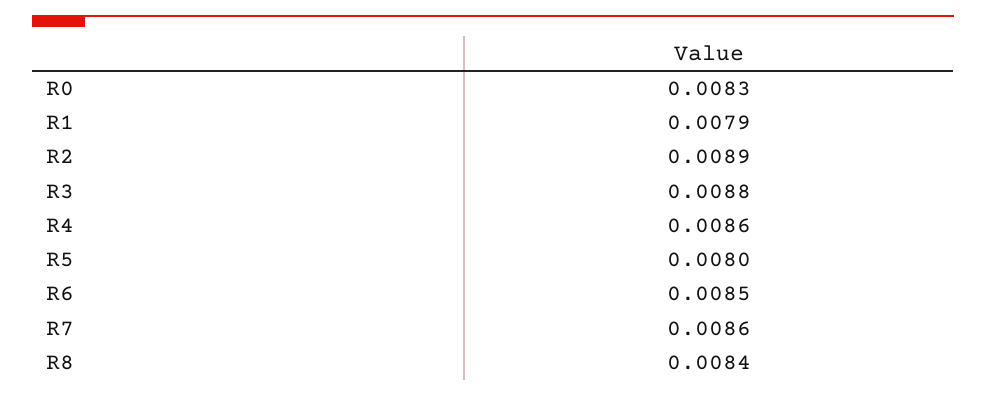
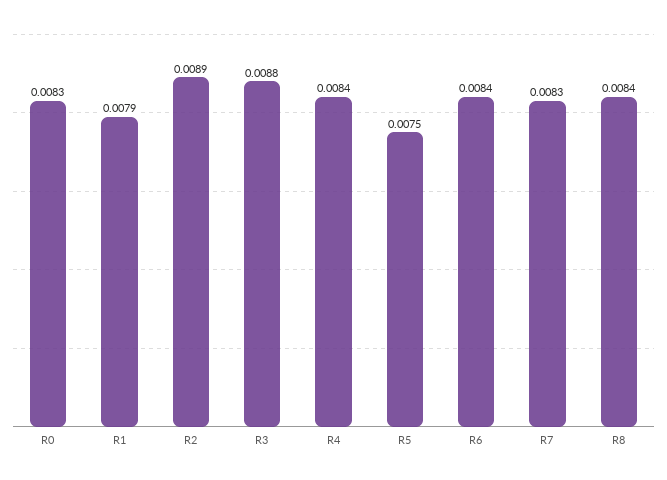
  {
    "R0": 0.0083,
    "R1": 0.0079,
    "R2": 0.0089,
    "R3": 0.0088,
-   "R4": 0.0086,
+   "R4": 0.0084,
-   "R5": 0.008,
+   "R5": 0.0075,
-   "R6": 0.0085,
+   "R6": 0.0084,
-   "R7": 0.0086,
+   "R7": 0.0083,
    "R8": 0.0084
  }

